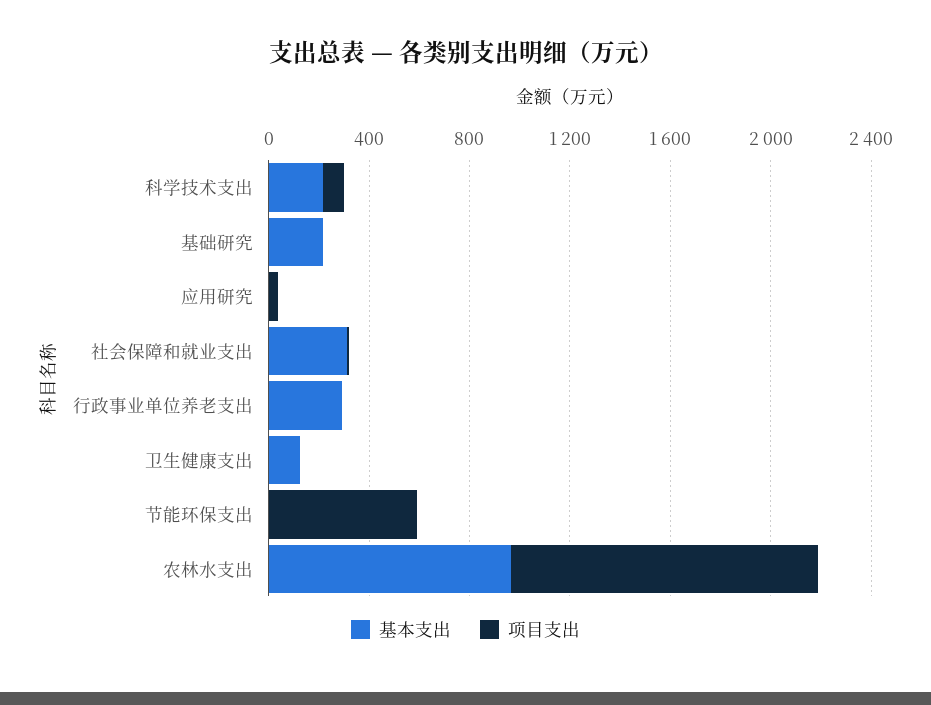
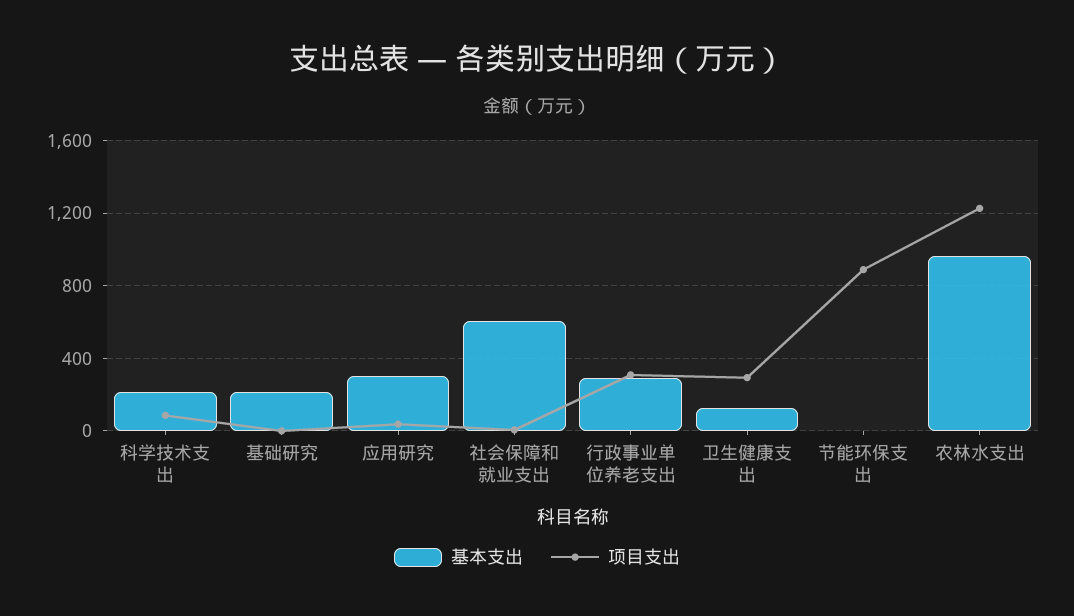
  {
    "基本支出": {
      "科学技术支出": 200,
      "基础研究": 200,
-     "应用研究": 0,
+     "应用研究": 300,
-     "社会保障和就业支出": 300,
+     "社会保障和就业支出": 600,
      "行政事业单位养老支出": 300,
      "卫生健康支出": 100,
      "节能环保支出": 0,
      "农林水支出": 950
    },
    "项目支出": {
      "科学技术支出": 100,
      "基础研究": 0,
      "应用研究": 50,
      "社会保障和就业支出": 0,
-     "行政事业单位养老支出": 0,
+     "行政事业单位养老支出": 300,
-     "卫生健康支出": 0,
+     "卫生健康支出": 300,
-     "节能环保支出": 600,
+     "节能环保支出": 900,
      "农林水支出": 1250
    }
  }

